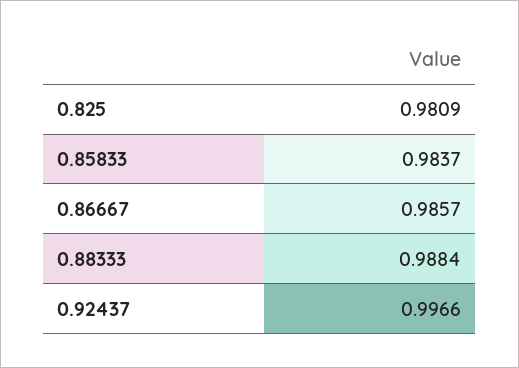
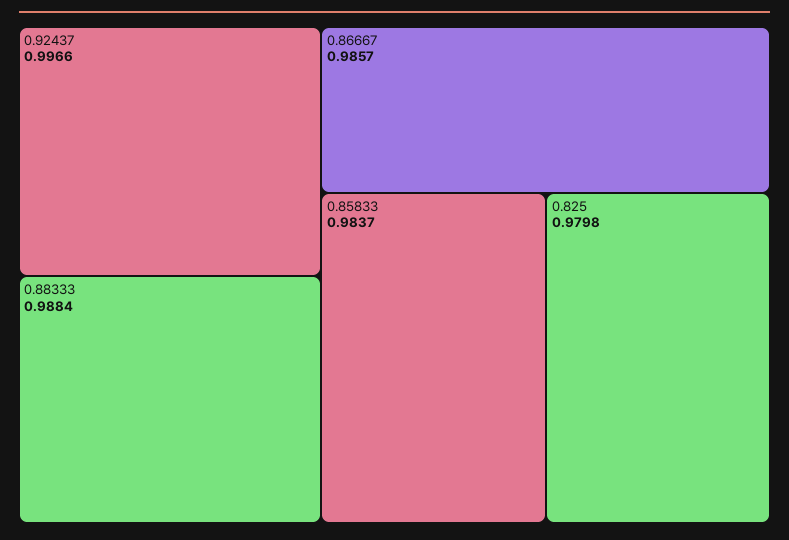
  {
-   "0.825": 0.9809,
+   "0.825": 0.9798,
    "0.85833": 0.9837,
    "0.86667": 0.9857,
    "0.88333": 0.9884,
    "0.92437": 0.9966
  }

